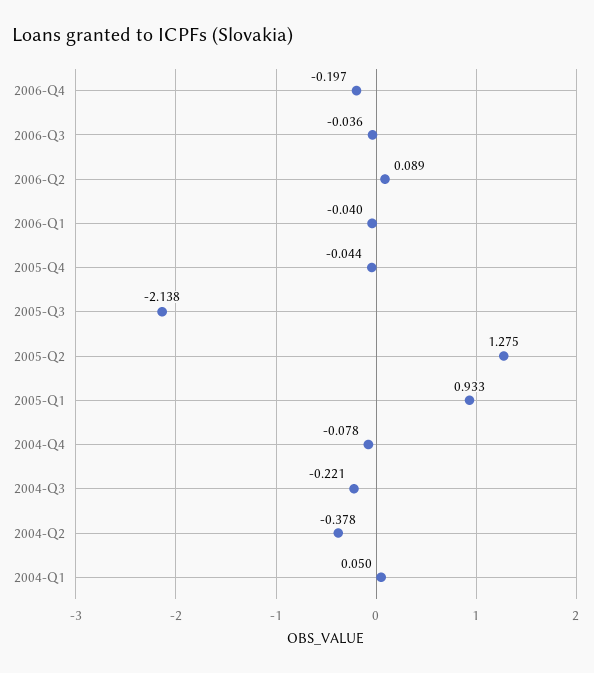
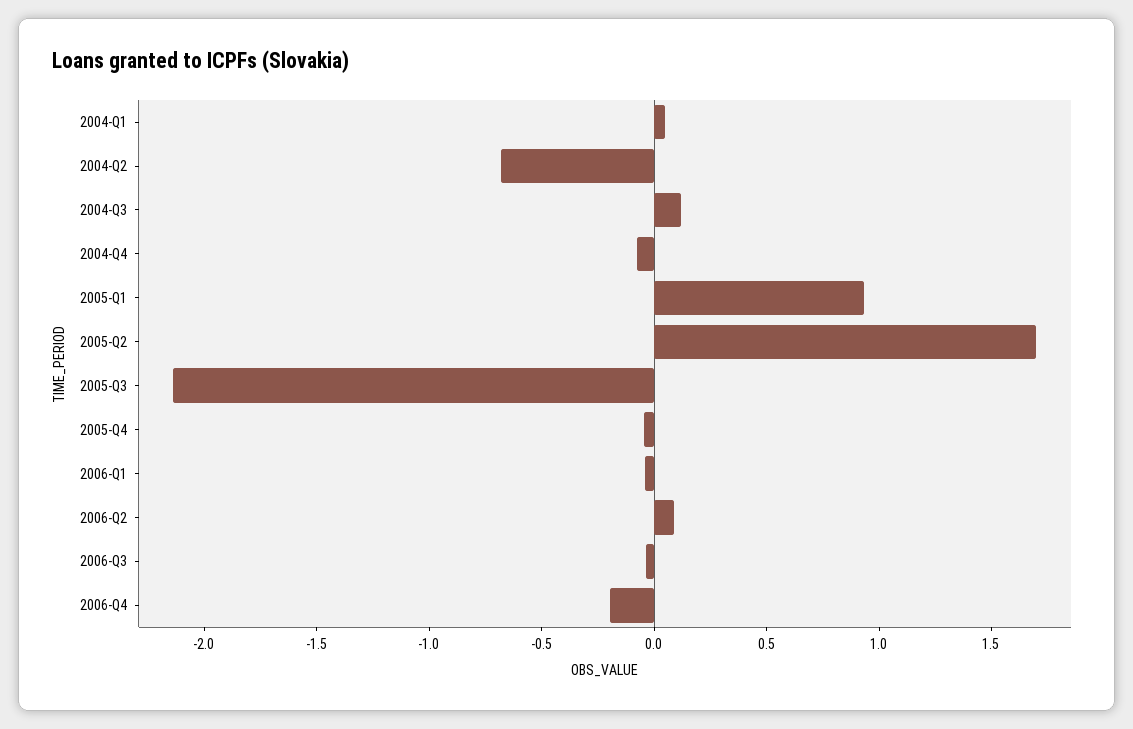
  {
    "2006-Q4": -0.197,
    "2006-Q3": -0.036,
    "2006-Q2": 0.089,
    "2006-Q1": -0.04,
    "2005-Q4": -0.044,
    "2005-Q3": -2.138,
-   "2005-Q2": 1.275,
+   "2005-Q2": 1.7,
    "2005-Q1": 0.933,
    "2004-Q4": -0.078,
-   "2004-Q3": -0.221,
+   "2004-Q3": 0.1,
-   "2004-Q2": -0.378,
+   "2004-Q2": -0.7,
    "2004-Q1": 0.05
  }

